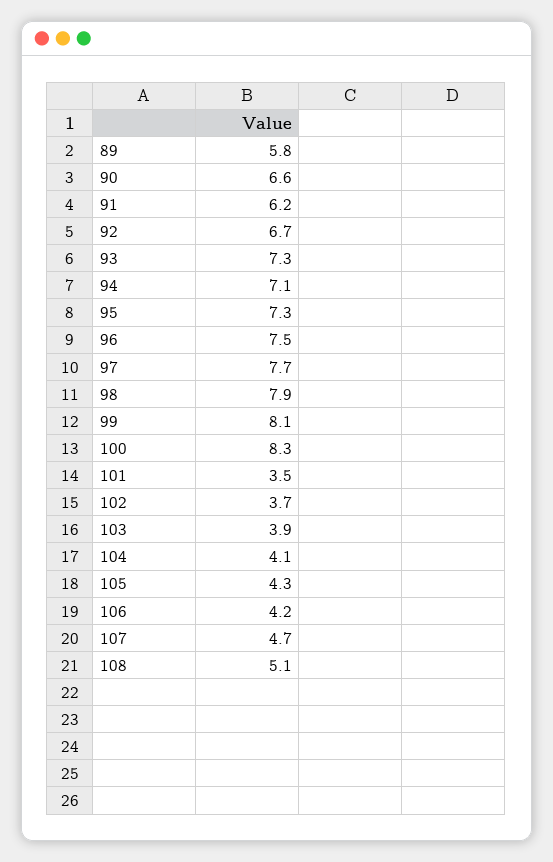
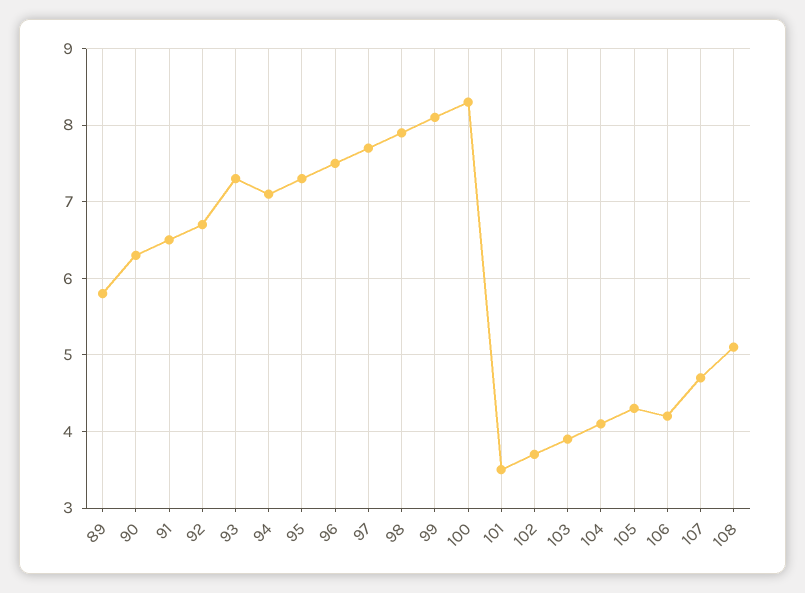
  {
    "89": 5.8,
-   "90": 6.6,
+   "90": 6.3,
-   "91": 6.2,
+   "91": 6.5,
    "92": 6.7,
    "93": 7.3,
    "94": 7.1,
    "95": 7.3,
    "96": 7.5,
    "97": 7.7,
    "98": 7.9,
    "99": 8.1,
    "100": 8.3,
    "101": 3.5,
    "102": 3.7,
    "103": 3.9,
    "104": 4.1,
    "105": 4.3,
    "106": 4.2,
    "107": 4.7,
    "108": 5.1
  }

